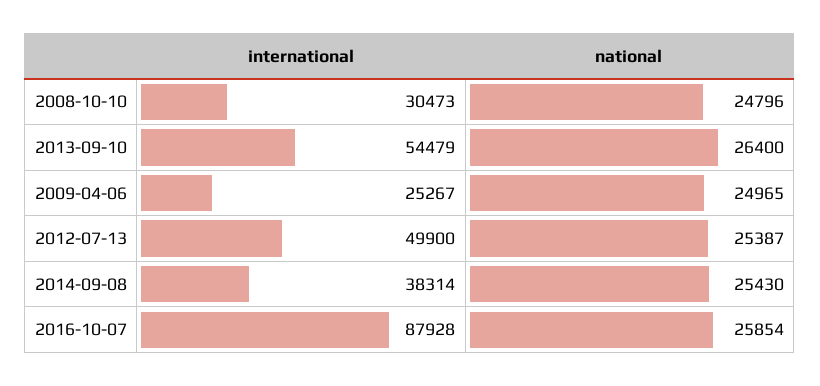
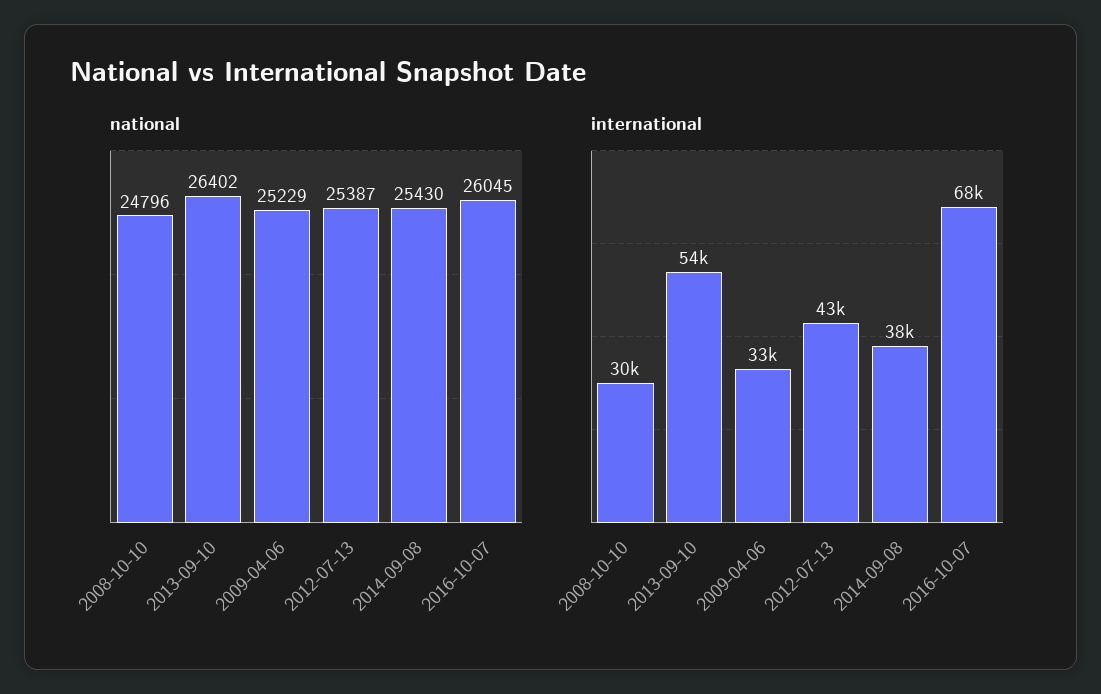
  {
    "international": {
      "2008-10-10": 30473,
      "2013-09-10": 54479,
-     "2009-04-06": 25267,
+     "2009-04-06": 33000,
-     "2012-07-13": 49900,
+     "2012-07-13": 43000,
      "2014-09-08": 38314,
-     "2016-10-07": 87928
+     "2016-10-07": 68000
    },
    "national": {
      "2008-10-10": 24796,
-     "2013-09-10": 26400,
+     "2013-09-10": 26402,
-     "2009-04-06": 24965,
+     "2009-04-06": 25229,
      "2012-07-13": 25387,
      "2014-09-08": 25430,
-     "2016-10-07": 25854
+     "2016-10-07": 26045
    }
  }

